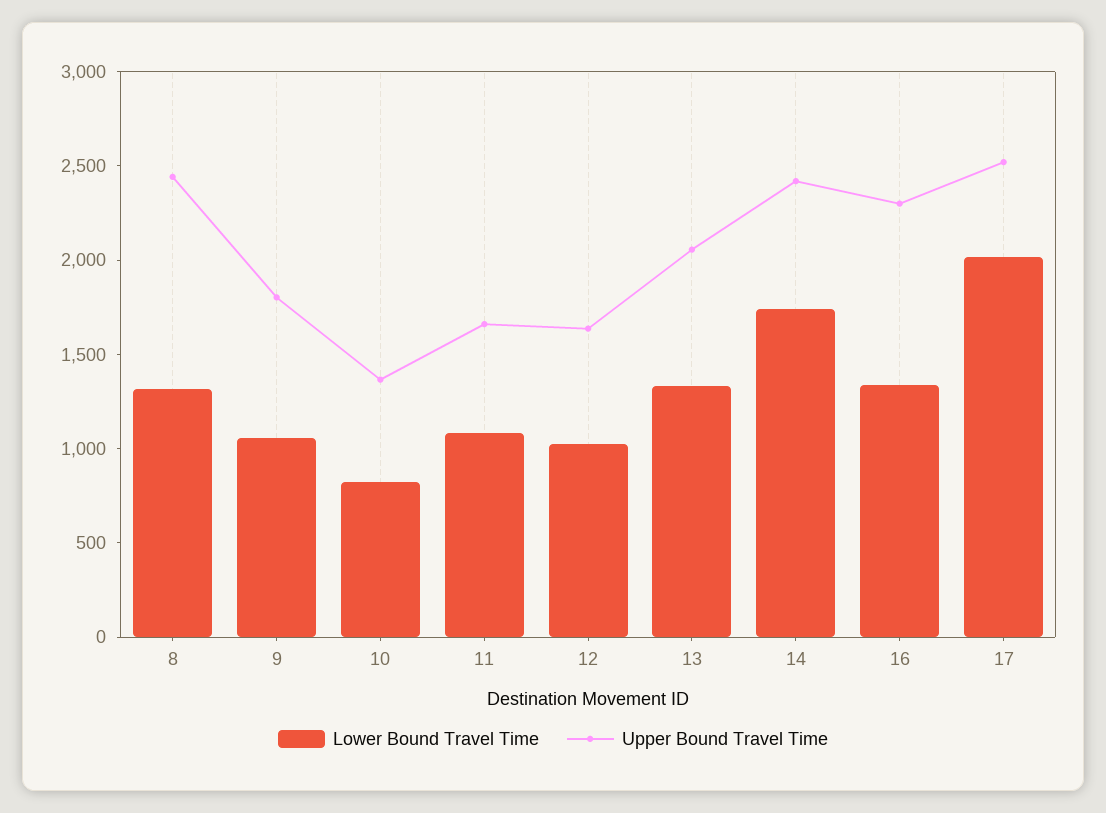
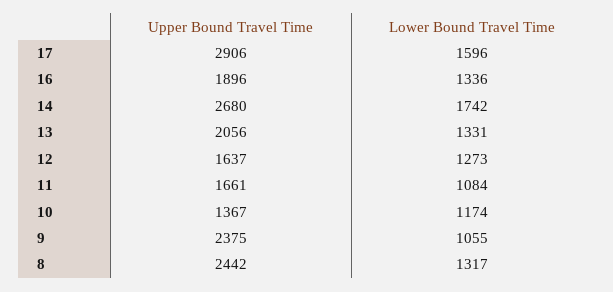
  {
    "Lower Bound Travel Time": {
      "8": 1317,
      "9": 1055,
-     "10": 800,
+     "10": 1174,
      "11": 1084,
-     "12": 1000,
+     "12": 1273,
      "13": 1331,
      "14": 1742,
      "16": 1336,
-     "17": 2000
+     "17": 1596
    },
    "Upper Bound Travel Time": {
      "8": 2442,
-     "9": 1800,
+     "9": 2375,
      "10": 1367,
      "11": 1661,
      "12": 1637,
      "13": 2056,
-     "14": 2400,
+     "14": 2680,
-     "16": 2300,
+     "16": 1896,
-     "17": 2500
+     "17": 2906
    }
  }

